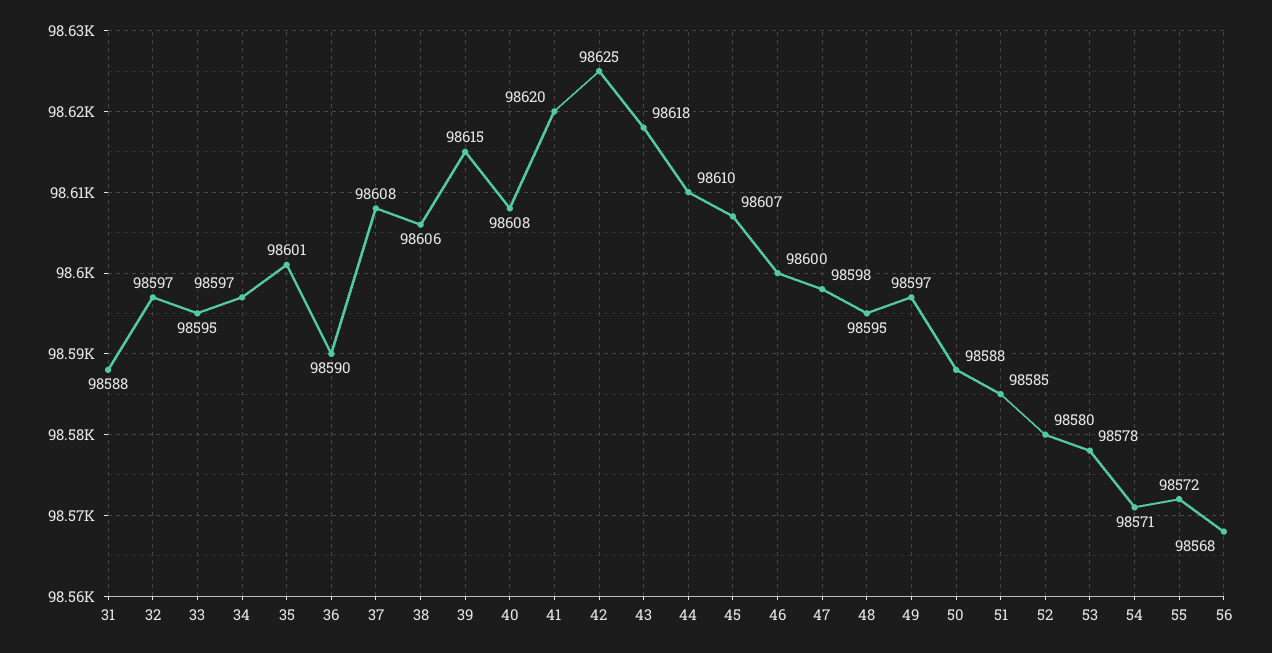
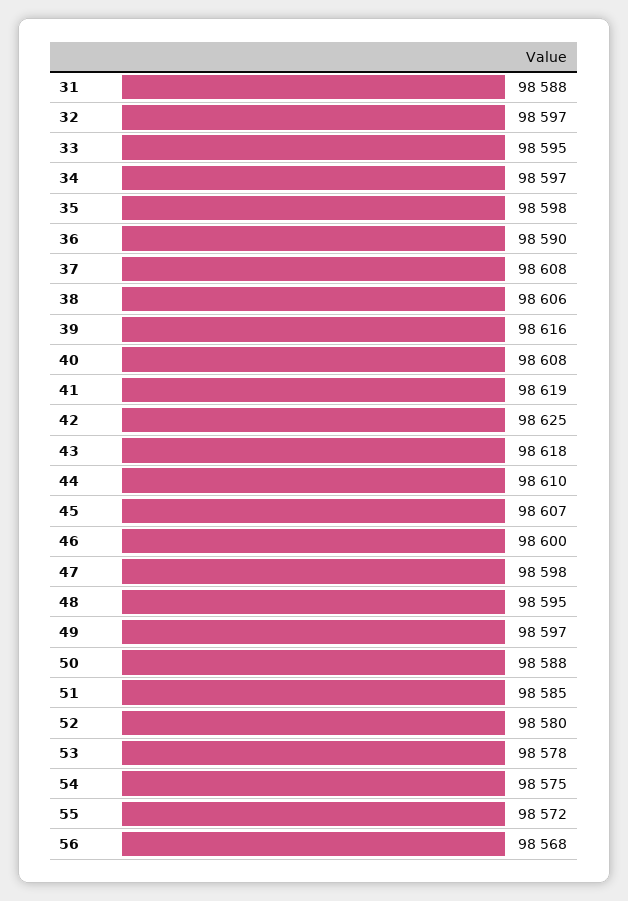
  {
    "31": 98588,
    "32": 98597,
    "33": 98595,
    "34": 98597,
-   "35": 98601,
+   "35": 98598,
    "36": 98590,
    "37": 98608,
    "38": 98606,
-   "39": 98615,
+   "39": 98616,
    "40": 98608,
-   "41": 98620,
+   "41": 98619,
    "42": 98625,
    "43": 98618,
    "44": 98610,
    "45": 98607,
    "46": 98600,
    "47": 98598,
    "48": 98595,
    "49": 98597,
    "50": 98588,
    "51": 98585,
    "52": 98580,
    "53": 98578,
-   "54": 98571,
+   "54": 98575,
    "55": 98572,
    "56": 98568
  }

